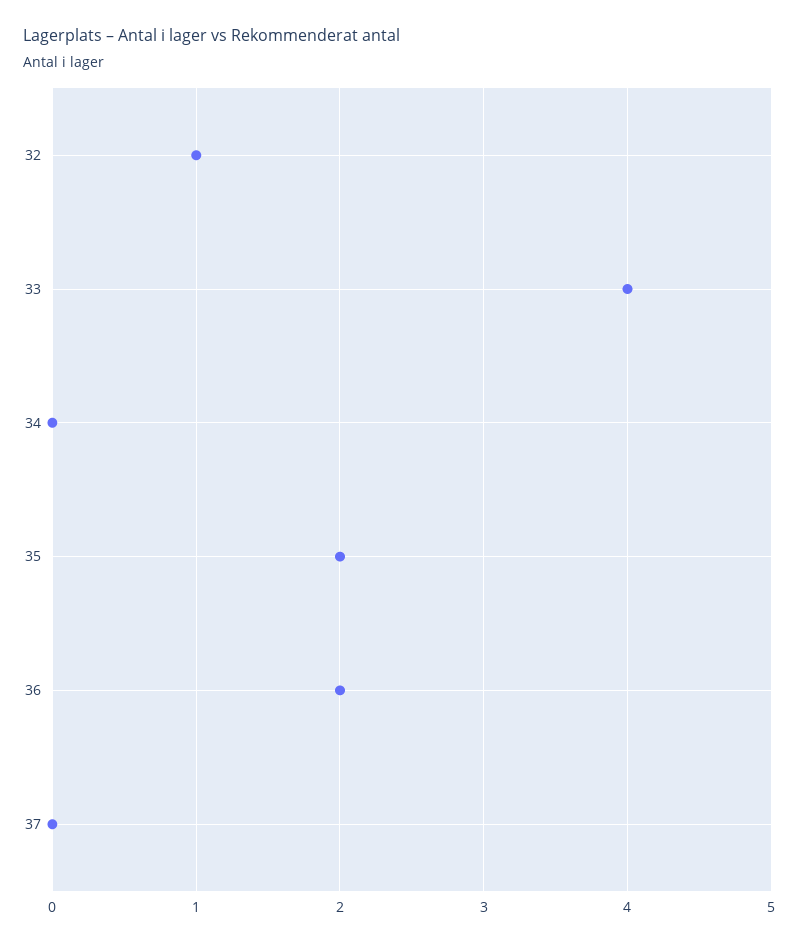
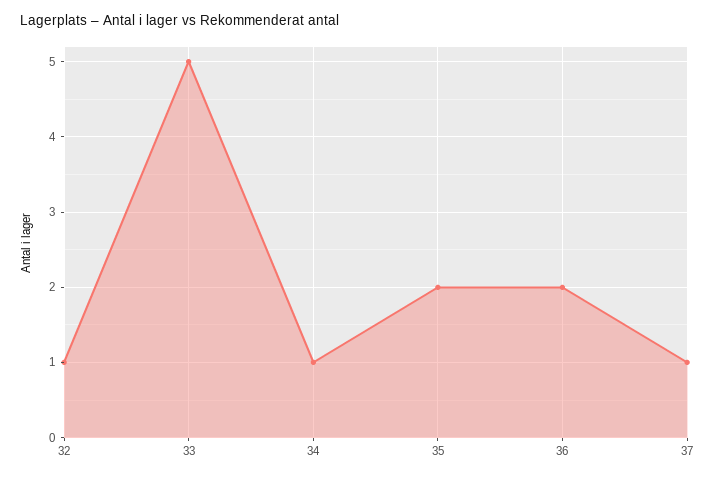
  {
    "32": 1,
-   "33": 4,
+   "33": 5,
-   "34": 0,
+   "34": 1,
    "35": 2,
    "36": 2,
-   "37": 0
+   "37": 1
  }

